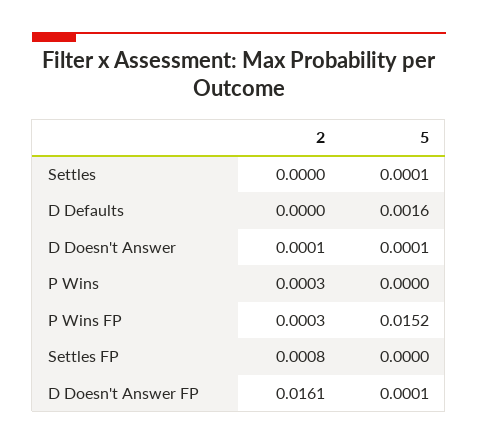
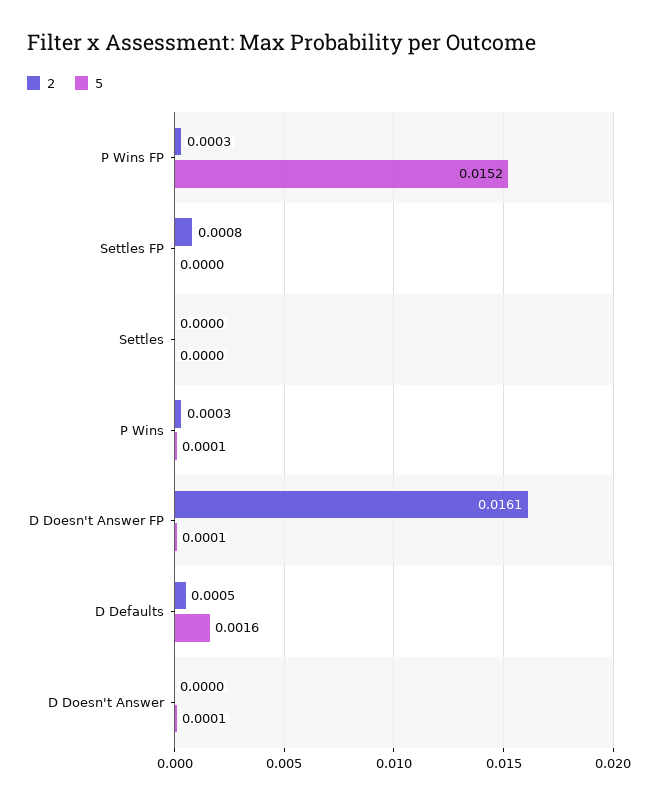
  {
    "2": {
      "Settles": 0,
-     "D Defaults": 0,
+     "D Defaults": 0.0005,
-     "D Doesn't Answer": 0.0001,
+     "D Doesn't Answer": 0,
      "P Wins": 0.0003,
      "P Wins FP": 0.0003,
      "Settles FP": 0.0008,
      "D Doesn't Answer FP": 0.0161
    },
    "5": {
-     "Settles": 0.0001,
+     "Settles": 0,
      "D Defaults": 0.0016,
      "D Doesn't Answer": 0.0001,
-     "P Wins": 0,
+     "P Wins": 0.0001,
      "P Wins FP": 0.0152,
      "Settles FP": 0,
      "D Doesn't Answer FP": 0.0001
    }
  }

